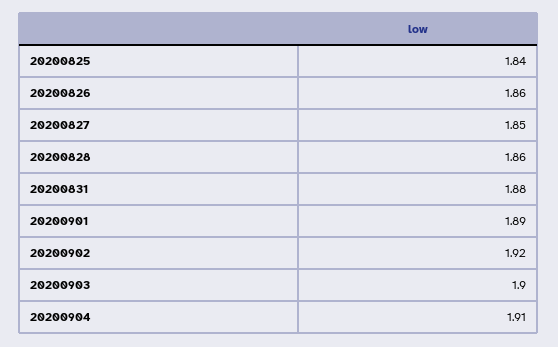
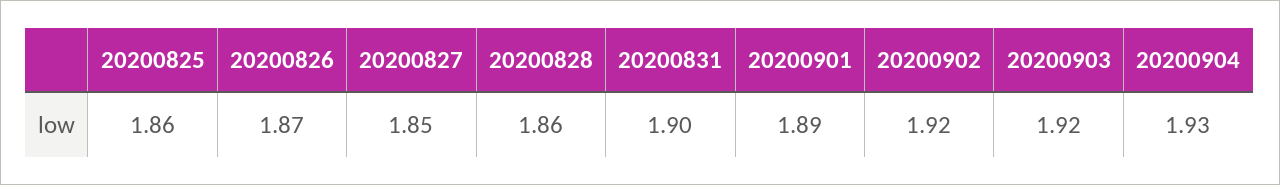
  {
-   "20200825": 1.84,
+   "20200825": 1.86,
-   "20200826": 1.86,
+   "20200826": 1.87,
    "20200827": 1.85,
    "20200828": 1.86,
-   "20200831": 1.88,
+   "20200831": 1.9,
    "20200901": 1.89,
    "20200902": 1.92,
-   "20200903": 1.9,
+   "20200903": 1.92,
-   "20200904": 1.91
+   "20200904": 1.93
  }

